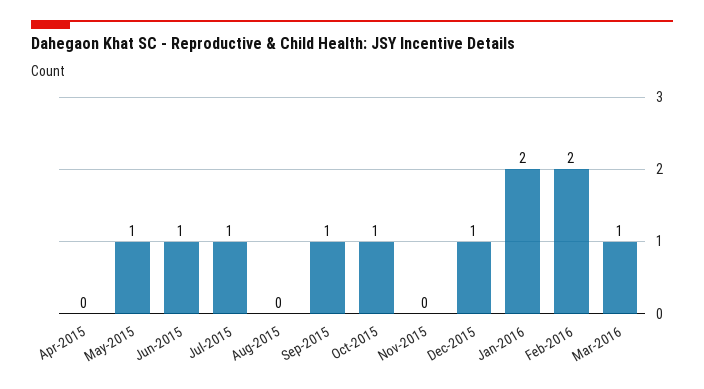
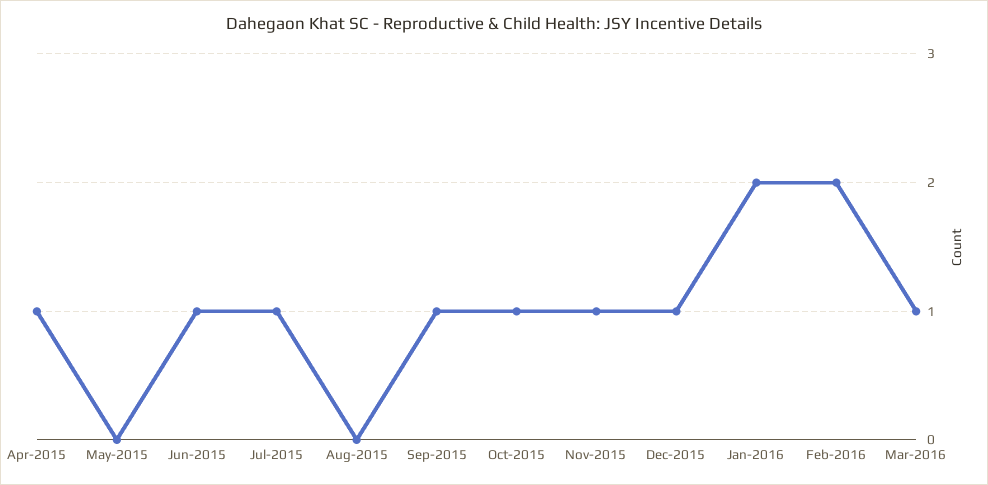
  {
-   "Apr-2015": 0,
+   "Apr-2015": 1,
-   "May-2015": 1,
+   "May-2015": 0,
    "Jun-2015": 1,
    "Jul-2015": 1,
    "Aug-2015": 0,
    "Sep-2015": 1,
    "Oct-2015": 1,
-   "Nov-2015": 0,
+   "Nov-2015": 1,
    "Dec-2015": 1,
    "Jan-2016": 2,
    "Feb-2016": 2,
    "Mar-2016": 1
  }

